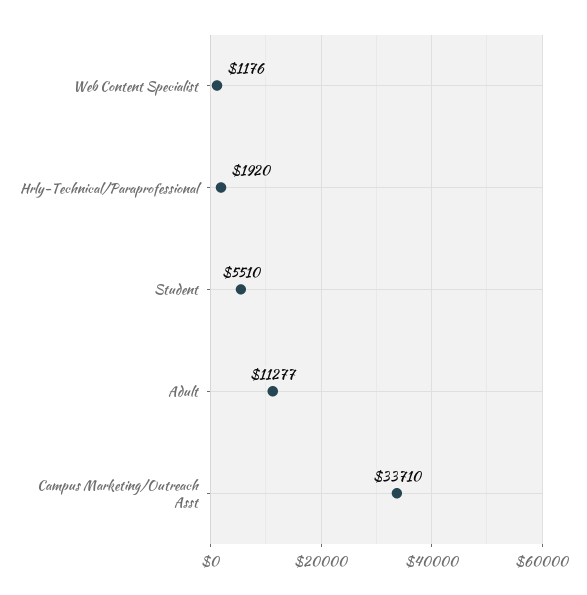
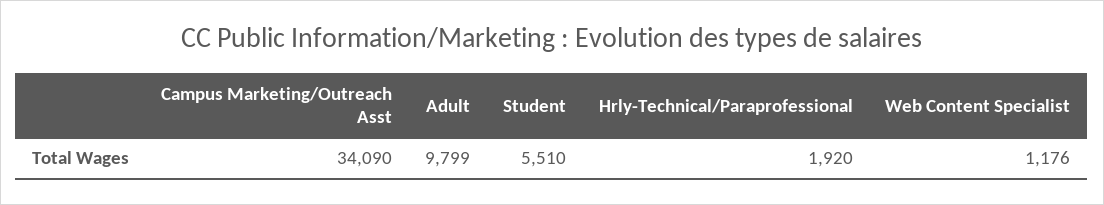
  {
    "Web Content Specialist": 1176,
    "Hrly-Technical/Paraprofessional": 1920,
    "Student": 5510,
-   "Adult": 11277,
+   "Adult": 9799,
-   "Campus Marketing/Outreach Asst": 33710
+   "Campus Marketing/Outreach Asst": 34090
  }

